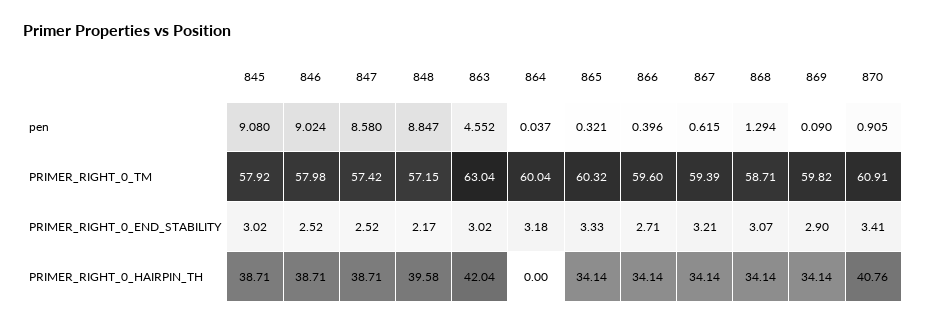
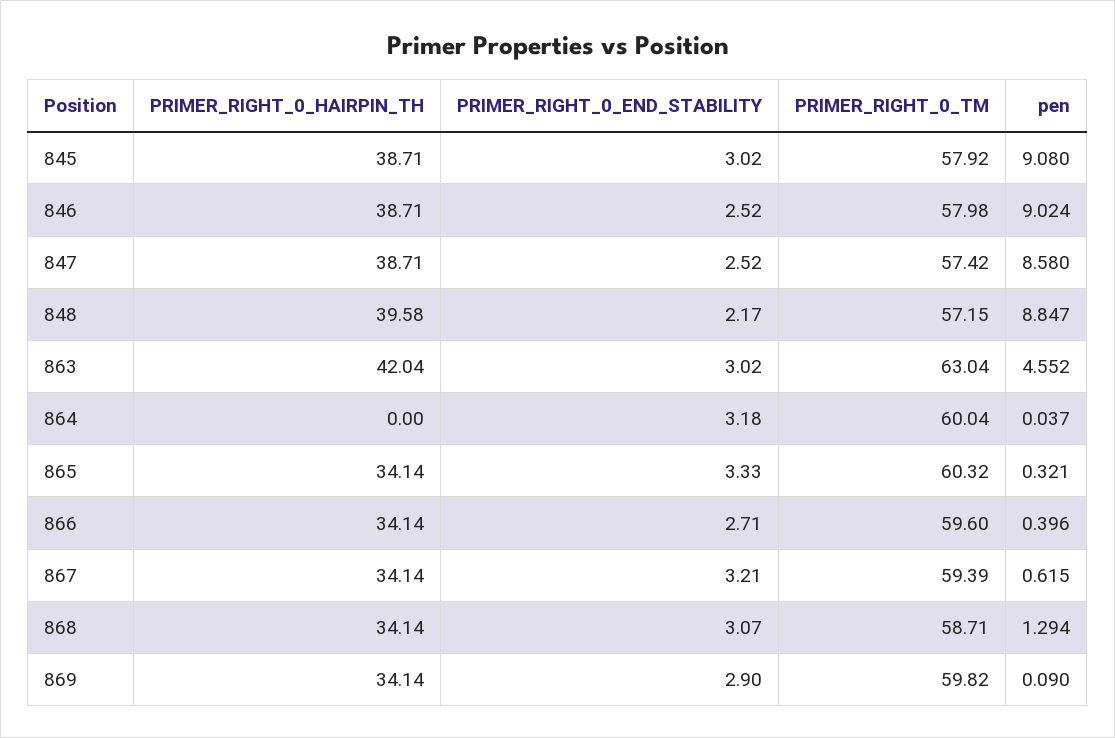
  {
    "845": {
      "pen": 9.08,
      "PRIMER_RIGHT_0_TM": 57.92,
      "PRIMER_RIGHT_0_END_STABILITY": 3.02,
      "PRIMER_RIGHT_0_HAIRPIN_TH": 38.71
    },
    "846": {
      "pen": 9.024,
      "PRIMER_RIGHT_0_TM": 57.98,
      "PRIMER_RIGHT_0_END_STABILITY": 2.52,
      "PRIMER_RIGHT_0_HAIRPIN_TH": 38.71
    },
    "847": {
      "pen": 8.58,
      "PRIMER_RIGHT_0_TM": 57.42,
      "PRIMER_RIGHT_0_END_STABILITY": 2.52,
      "PRIMER_RIGHT_0_HAIRPIN_TH": 38.71
    },
    "848": {
      "pen": 8.847,
      "PRIMER_RIGHT_0_TM": 57.15,
      "PRIMER_RIGHT_0_END_STABILITY": 2.17,
      "PRIMER_RIGHT_0_HAIRPIN_TH": 39.58
    },
    "863": {
      "pen": 4.552,
      "PRIMER_RIGHT_0_TM": 63.04,
      "PRIMER_RIGHT_0_END_STABILITY": 3.02,
      "PRIMER_RIGHT_0_HAIRPIN_TH": 42.04
    },
    "864": {
      "pen": 0.037,
      "PRIMER_RIGHT_0_TM": 60.04,
      "PRIMER_RIGHT_0_END_STABILITY": 3.18,
      "PRIMER_RIGHT_0_HAIRPIN_TH": 0
    },
    "865": {
      "pen": 0.321,
      "PRIMER_RIGHT_0_TM": 60.32,
      "PRIMER_RIGHT_0_END_STABILITY": 3.33,
      "PRIMER_RIGHT_0_HAIRPIN_TH": 34.14
    },
    "866": {
      "pen": 0.396,
      "PRIMER_RIGHT_0_TM": 59.6,
      "PRIMER_RIGHT_0_END_STABILITY": 2.71,
      "PRIMER_RIGHT_0_HAIRPIN_TH": 34.14
    },
    "867": {
      "pen": 0.615,
      "PRIMER_RIGHT_0_TM": 59.39,
      "PRIMER_RIGHT_0_END_STABILITY": 3.21,
      "PRIMER_RIGHT_0_HAIRPIN_TH": 34.14
    },
    "868": {
      "pen": 1.294,
      "PRIMER_RIGHT_0_TM": 58.71,
      "PRIMER_RIGHT_0_END_STABILITY": 3.07,
      "PRIMER_RIGHT_0_HAIRPIN_TH": 34.14
    },
    "869": {
      "pen": 0.09,
      "PRIMER_RIGHT_0_TM": 59.82,
      "PRIMER_RIGHT_0_END_STABILITY": 2.9,
      "PRIMER_RIGHT_0_HAIRPIN_TH": 34.14
-   },
+   }
-   "870": {
-     "pen": 0.905,
-     "PRIMER_RIGHT_0_TM": 60.91,
-     "PRIMER_RIGHT_0_END_STABILITY": 3.41,
-     "PRIMER_RIGHT_0_HAIRPIN_TH": 40.76
-   }
  }

